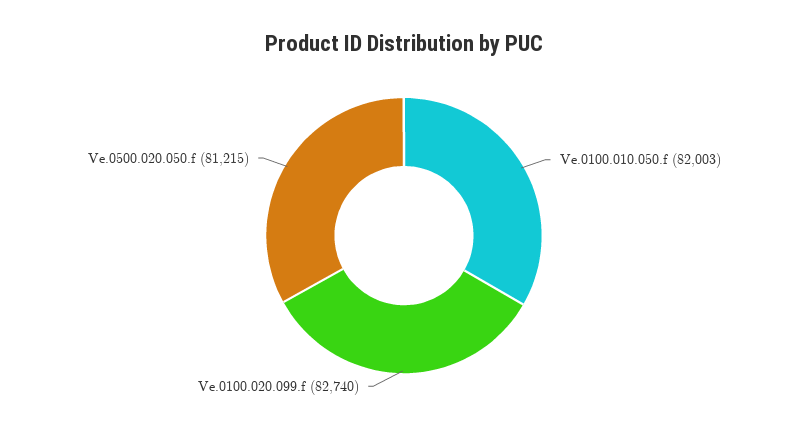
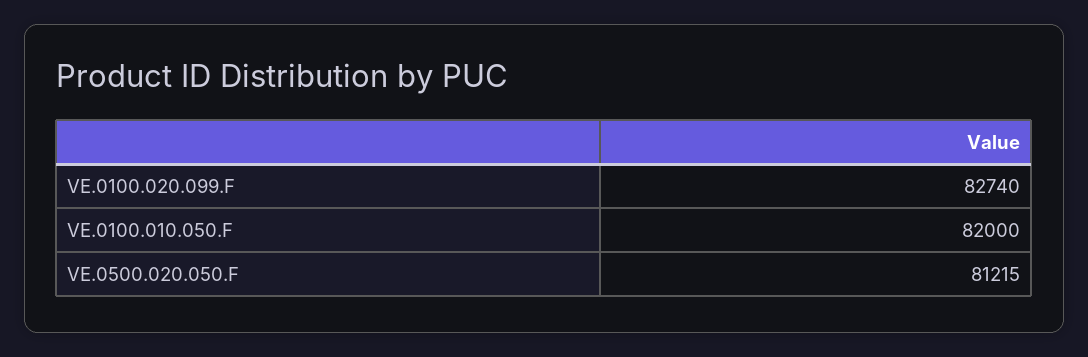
  {
-   "Ve.0100.010.050.f": 82003,
+   "Ve.0100.010.050.f": 82000,
    "Ve.0100.020.099.f": 82740,
    "Ve.0500.020.050.f": 81215
  }

